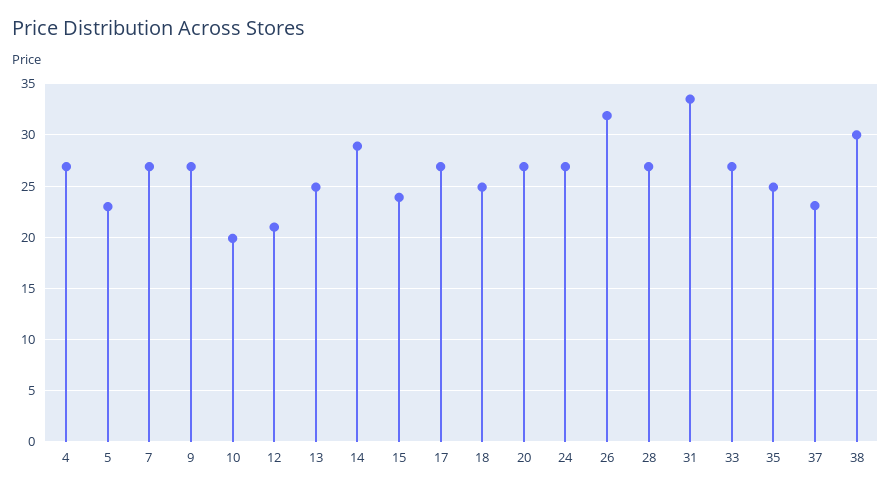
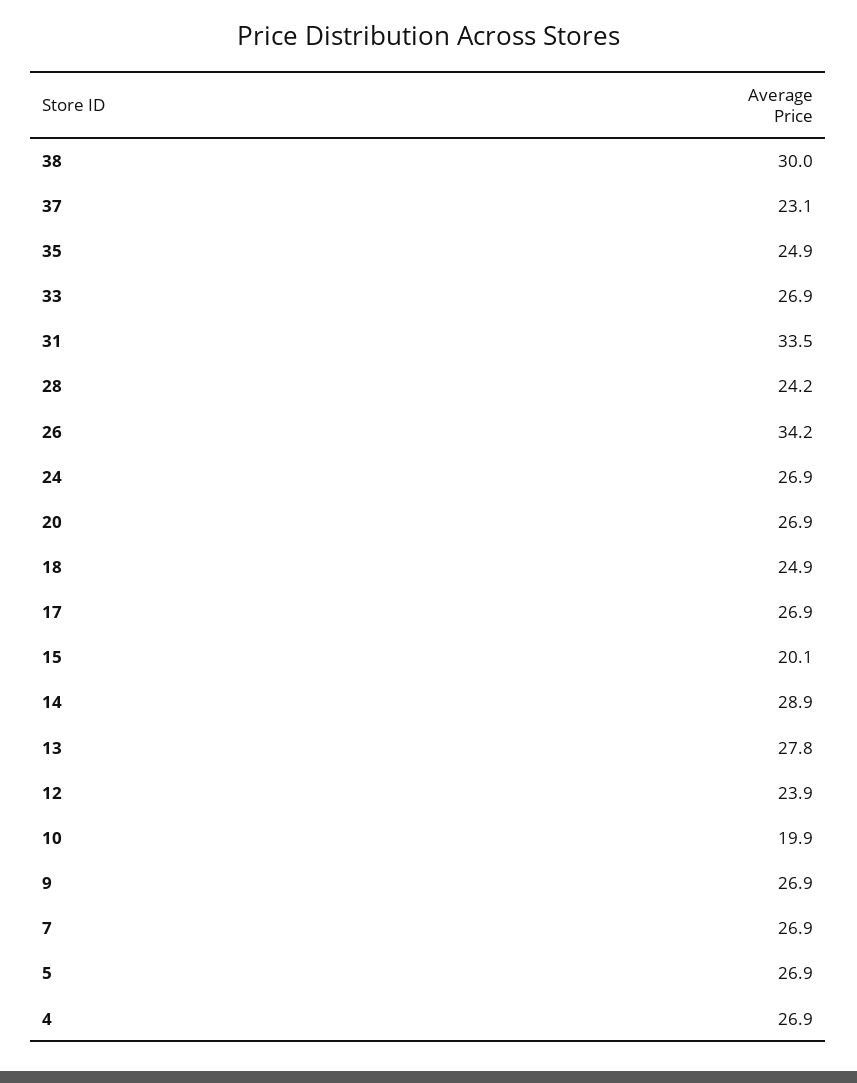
  {
    "4": 26.9,
-   "5": 23,
+   "5": 26.9,
    "7": 26.9,
    "9": 26.9,
    "10": 19.9,
-   "12": 21,
+   "12": 23.9,
-   "13": 25,
+   "13": 27.8,
    "14": 28.9,
-   "15": 24,
+   "15": 20.1,
    "17": 26.9,
    "18": 24.9,
    "20": 26.9,
    "24": 26.9,
-   "26": 32,
+   "26": 34.2,
-   "28": 27,
+   "28": 24.2,
    "31": 33.5,
    "33": 26.9,
    "35": 24.9,
    "37": 23.1,
    "38": 30
  }

